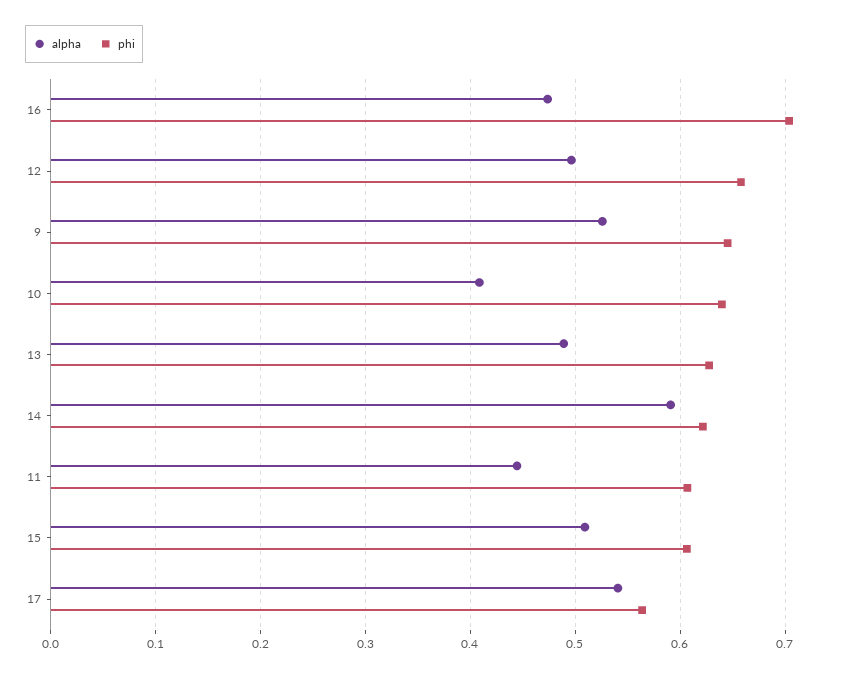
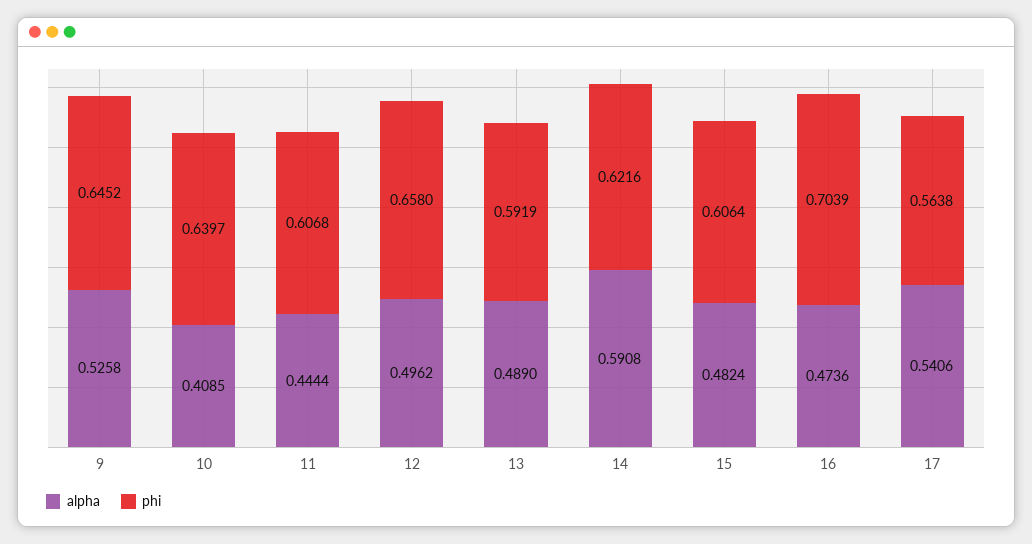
  {
    "alpha": {
      "16": 0.4736,
      "12": 0.4962,
      "9": 0.5258,
      "10": 0.4085,
      "13": 0.489,
      "14": 0.5908,
      "11": 0.4444,
-     "15": 0.51,
+     "15": 0.4824,
      "17": 0.5406
    },
    "phi": {
      "16": 0.7039,
      "12": 0.658,
      "9": 0.6452,
      "10": 0.6397,
-     "13": 0.63,
+     "13": 0.5919,
      "14": 0.6216,
      "11": 0.6068,
      "15": 0.6064,
      "17": 0.5638
    }
  }

